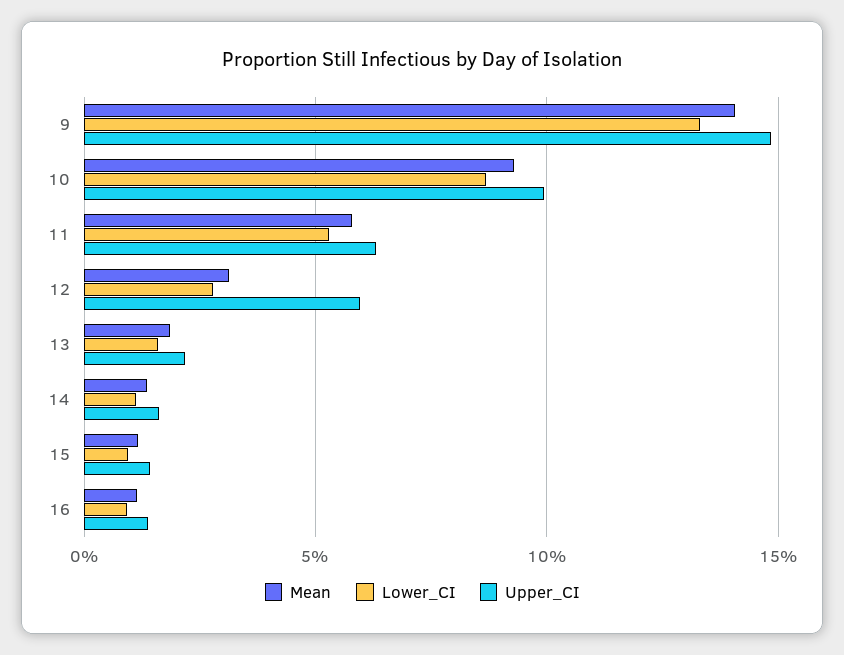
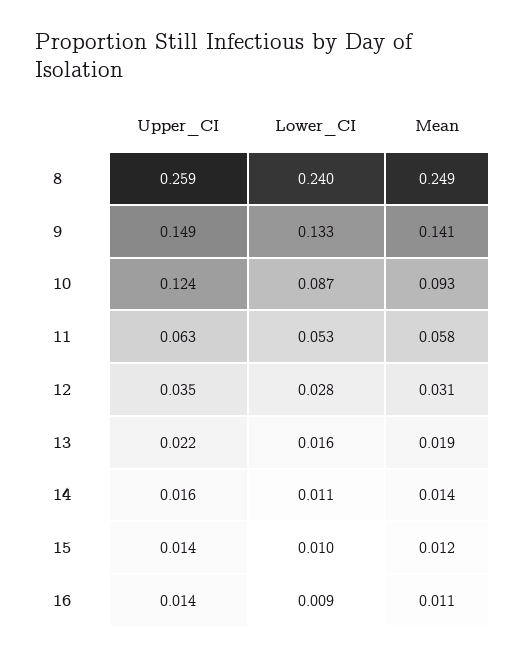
  {
    "Mean": {
      "9": 0.141,
      "10": 0.093,
      "11": 0.058,
      "12": 0.031,
      "13": 0.019,
      "14": 0.014,
      "15": 0.012,
-     "16": 0.011
+     "16": 0.011,
+     "8": 0.249
    },
    "Lower_CI": {
      "9": 0.133,
      "10": 0.087,
      "11": 0.053,
      "12": 0.028,
      "13": 0.016,
      "14": 0.011,
      "15": 0.01,
-     "16": 0.009
+     "16": 0.009,
+     "8": 0.24
    },
    "Upper_CI": {
      "9": 0.149,
-     "10": 0.1,
+     "10": 0.124,
      "11": 0.063,
-     "12": 0.06,
+     "12": 0.035,
      "13": 0.022,
      "14": 0.016,
      "15": 0.014,
-     "16": 0.014
+     "16": 0.014,
+     "8": 0.259
    }
  }

